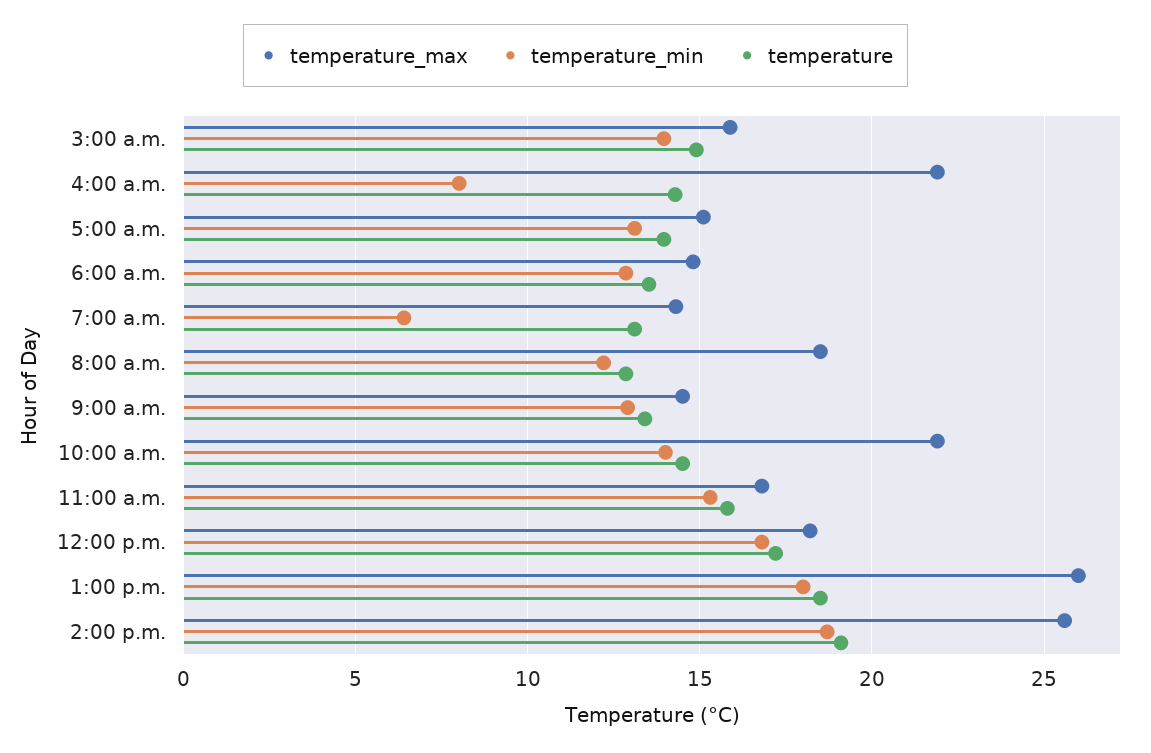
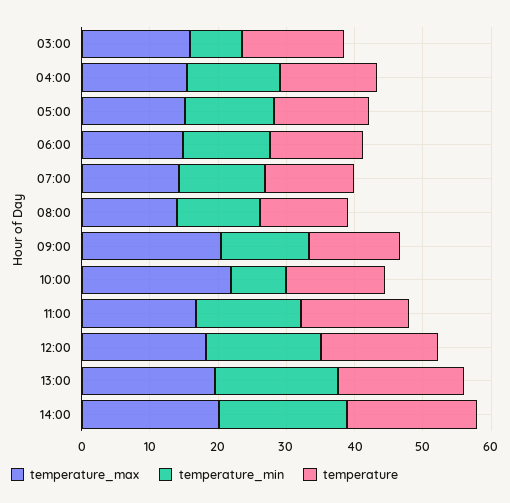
  {
    "temperature_max": {
      "3:00 a.m.": 16,
-     "4:00 a.m.": 22,
+     "4:00 a.m.": 16,
      "5:00 a.m.": 15,
      "6:00 a.m.": 15,
      "7:00 a.m.": 14.5,
-     "8:00 a.m.": 18.5,
+     "8:00 a.m.": 14,
-     "9:00 a.m.": 14.5,
+     "9:00 a.m.": 20,
      "10:00 a.m.": 22,
      "11:00 a.m.": 17,
      "12:00 p.m.": 18,
-     "1:00 p.m.": 26,
+     "1:00 p.m.": 20,
-     "2:00 p.m.": 25.5
+     "2:00 p.m.": 20
    },
    "temperature_min": {
-     "3:00 a.m.": 14,
+     "3:00 a.m.": 8,
-     "4:00 a.m.": 8,
+     "4:00 a.m.": 14,
      "5:00 a.m.": 13,
      "6:00 a.m.": 13,
-     "7:00 a.m.": 6.5,
+     "7:00 a.m.": 12,
      "8:00 a.m.": 12,
      "9:00 a.m.": 13,
-     "10:00 a.m.": 14,
+     "10:00 a.m.": 8,
      "11:00 a.m.": 15.5,
      "12:00 p.m.": 17,
      "1:00 p.m.": 18,
      "2:00 p.m.": 18.5
    },
    "temperature": {
      "3:00 a.m.": 15,
      "4:00 a.m.": 14.5,
      "5:00 a.m.": 14,
      "6:00 a.m.": 13.5,
      "7:00 a.m.": 13,
      "8:00 a.m.": 13,
      "9:00 a.m.": 13.5,
      "10:00 a.m.": 14.5,
      "11:00 a.m.": 16,
      "12:00 p.m.": 17,
      "1:00 p.m.": 18.5,
      "2:00 p.m.": 19
    }
  }

